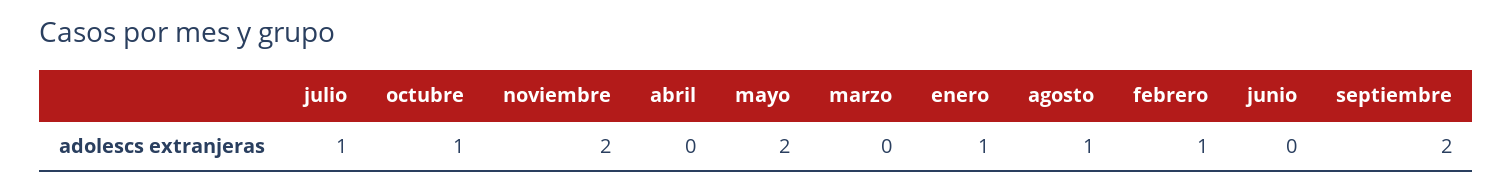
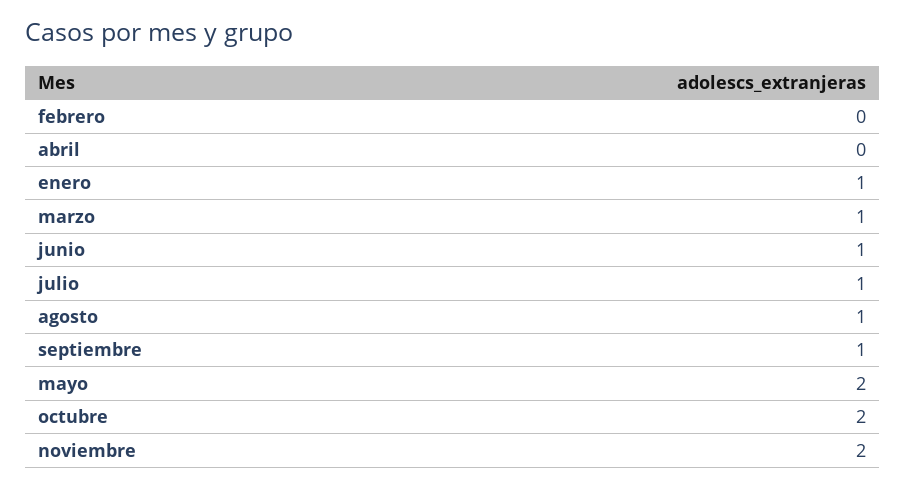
  {
    "julio": 1,
-   "octubre": 1,
+   "octubre": 2,
    "noviembre": 2,
    "abril": 0,
    "mayo": 2,
-   "marzo": 0,
+   "marzo": 1,
    "enero": 1,
    "agosto": 1,
-   "febrero": 1,
+   "febrero": 0,
-   "junio": 0,
+   "junio": 1,
-   "septiembre": 2
+   "septiembre": 1
  }

